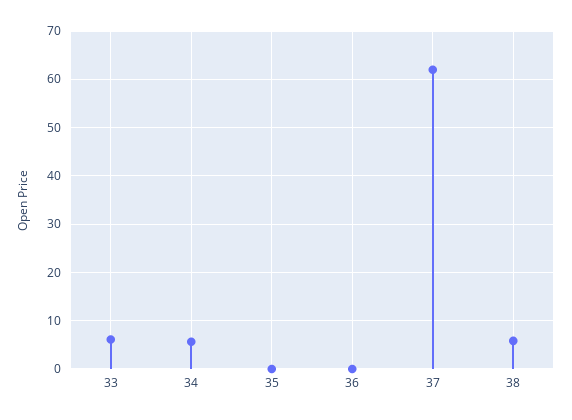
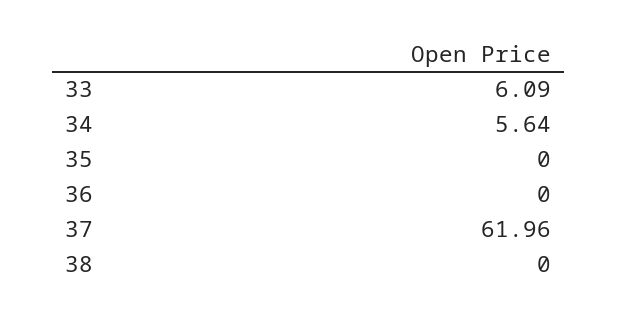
  {
    "33": 6.09,
    "34": 5.64,
    "35": 0,
    "36": 0,
    "37": 61.96,
-   "38": 6
+   "38": 0
  }

